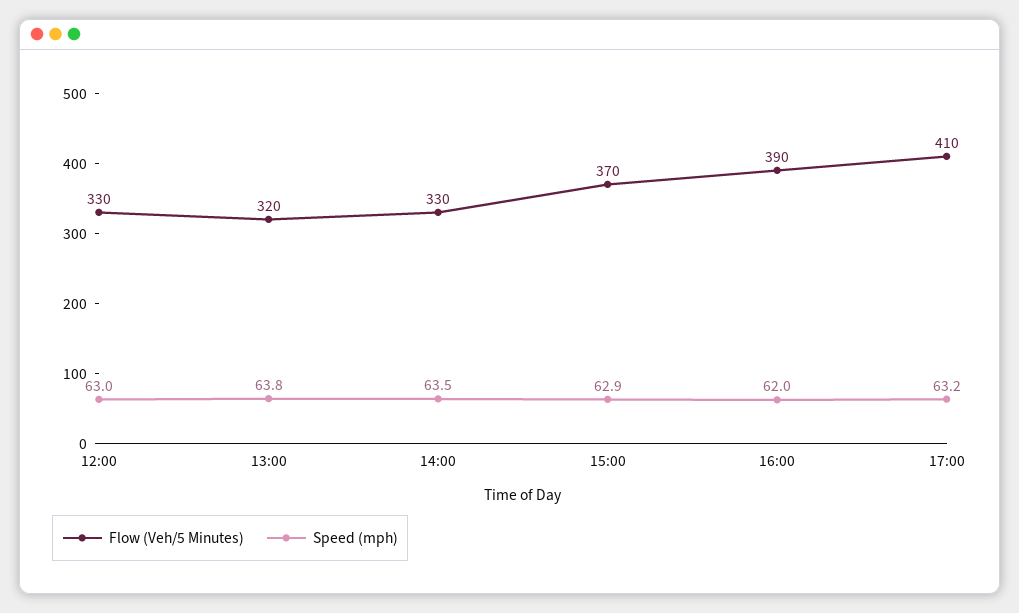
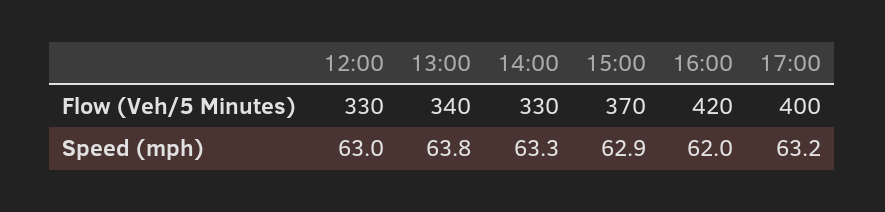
  {
    "Flow (Veh/5 Minutes)": {
      "12:00": 330,
-     "13:00": 320,
+     "13:00": 340,
      "14:00": 330,
      "15:00": 370,
-     "16:00": 390,
+     "16:00": 420,
-     "17:00": 410
+     "17:00": 400
    },
    "Speed (mph)": {
      "12:00": 63,
      "13:00": 63.8,
-     "14:00": 63.5,
+     "14:00": 63.3,
      "15:00": 62.9,
      "16:00": 62,
      "17:00": 63.2
    }
  }

